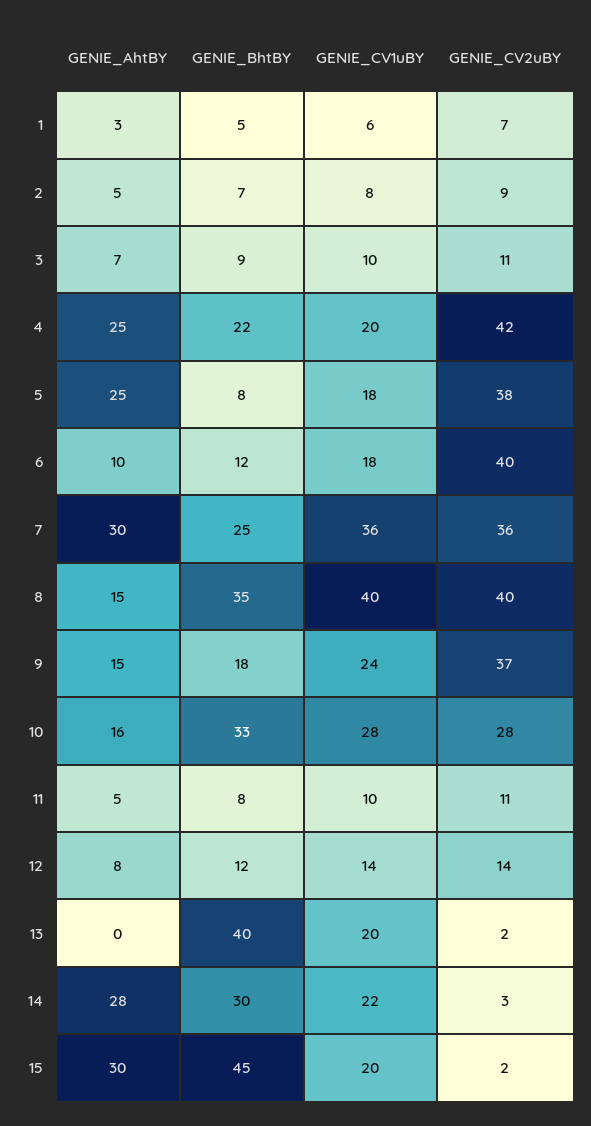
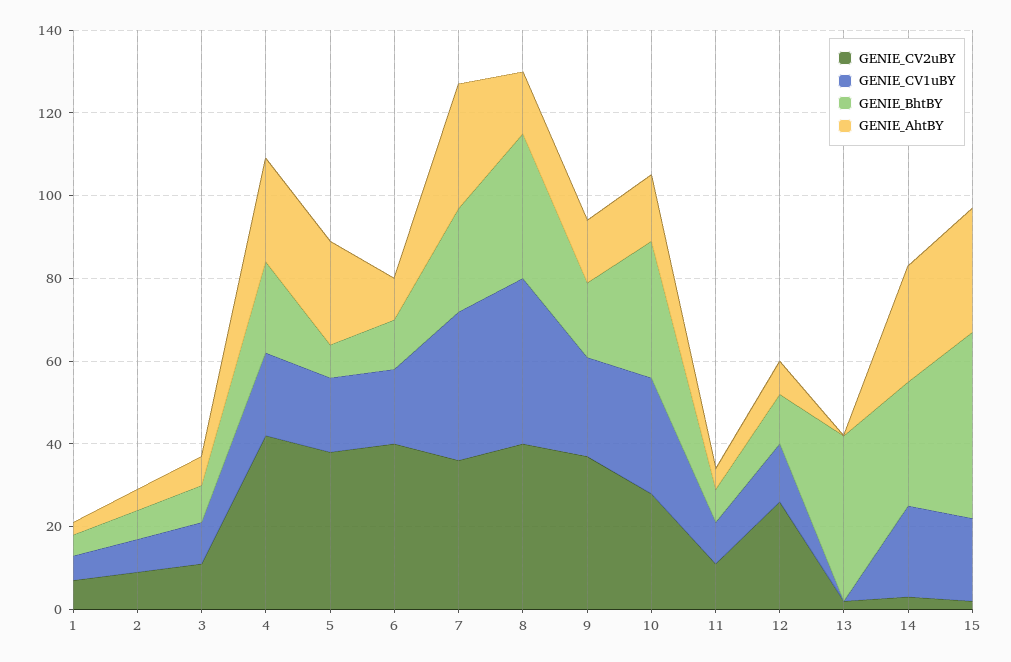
  {
    "GENIE_AhtBY": {
      "1": 3,
      "2": 5,
      "3": 7,
      "4": 25,
      "5": 25,
      "6": 10,
      "7": 30,
      "8": 15,
      "9": 15,
      "10": 16,
      "11": 5,
      "12": 8,
      "13": 0,
      "14": 28,
      "15": 30
    },
    "GENIE_BhtBY": {
      "1": 5,
      "2": 7,
      "3": 9,
      "4": 22,
      "5": 8,
      "6": 12,
      "7": 25,
      "8": 35,
      "9": 18,
      "10": 33,
      "11": 8,
      "12": 12,
      "13": 40,
      "14": 30,
      "15": 45
    },
    "GENIE_CV1uBY": {
      "1": 6,
      "2": 8,
      "3": 10,
      "4": 20,
      "5": 18,
      "6": 18,
      "7": 36,
      "8": 40,
      "9": 24,
      "10": 28,
      "11": 10,
      "12": 14,
-     "13": 20,
+     "13": 0,
      "14": 22,
      "15": 20
    },
    "GENIE_CV2uBY": {
      "1": 7,
      "2": 9,
      "3": 11,
      "4": 42,
      "5": 38,
      "6": 40,
      "7": 36,
      "8": 40,
      "9": 37,
      "10": 28,
      "11": 11,
-     "12": 14,
+     "12": 25,
      "13": 2,
      "14": 3,
      "15": 2
    }
  }

